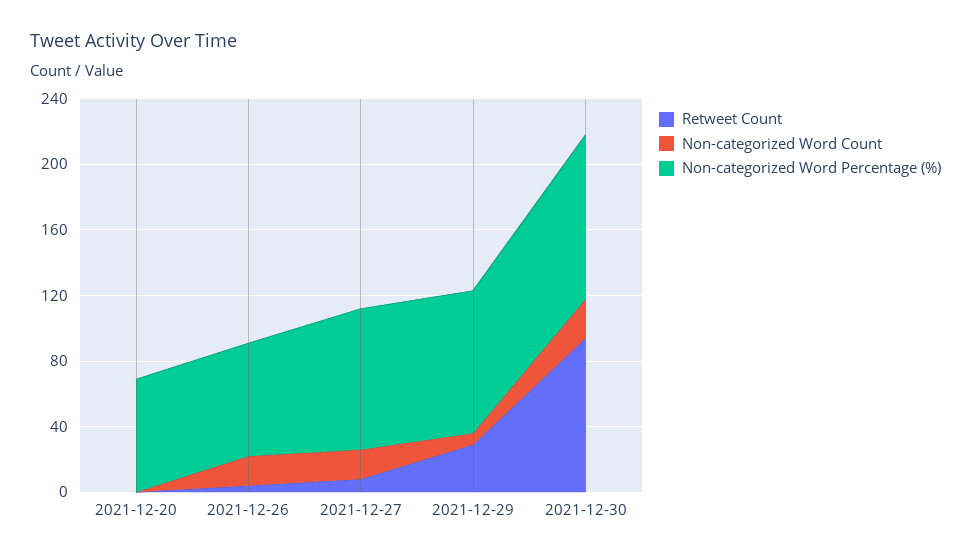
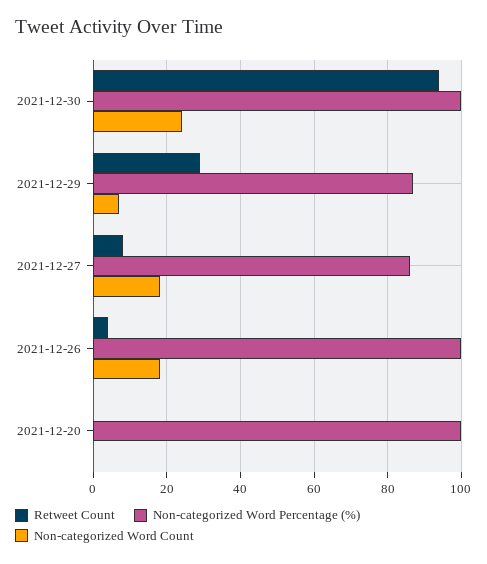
  {
    "Retweet Count": {
      "2021-12-20": 0,
      "2021-12-26": 5,
      "2021-12-27": 10,
      "2021-12-29": 30,
      "2021-12-30": 95
    },
    "Non-categorized Word Count": {
      "2021-12-20": 0,
      "2021-12-26": 20,
      "2021-12-27": 20,
      "2021-12-29": 5,
      "2021-12-30": 25
    },
    "Non-categorized Word Percentage (%)": {
-     "2021-12-20": 70,
+     "2021-12-20": 100,
-     "2021-12-26": 70,
+     "2021-12-26": 100,
      "2021-12-27": 85,
      "2021-12-29": 85,
      "2021-12-30": 100
    }
  }

